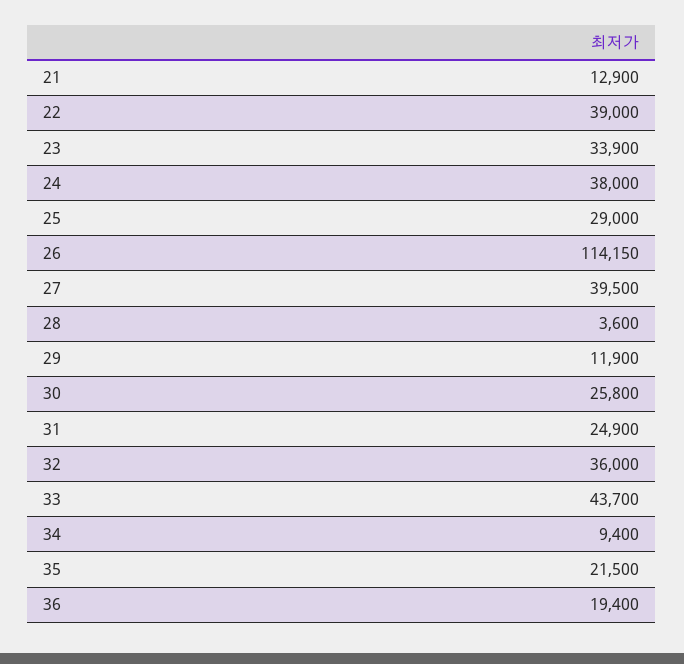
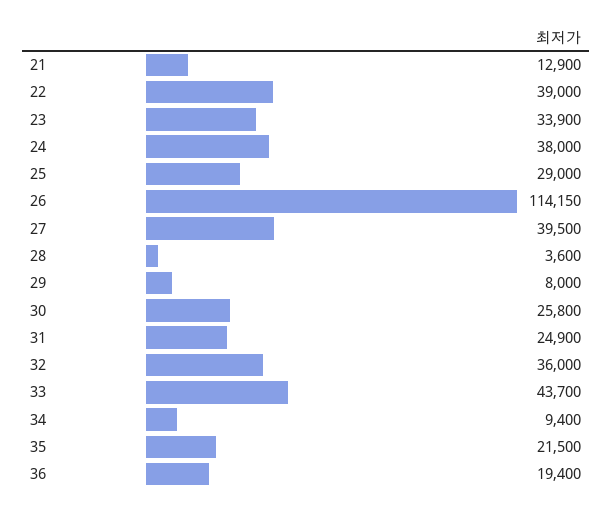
  {
    "21": 12900,
    "22": 39000,
    "23": 33900,
    "24": 38000,
    "25": 29000,
    "26": 114150,
    "27": 39500,
    "28": 3600,
-   "29": 11900,
+   "29": 8000,
    "30": 25800,
    "31": 24900,
    "32": 36000,
    "33": 43700,
    "34": 9400,
    "35": 21500,
    "36": 19400
  }

